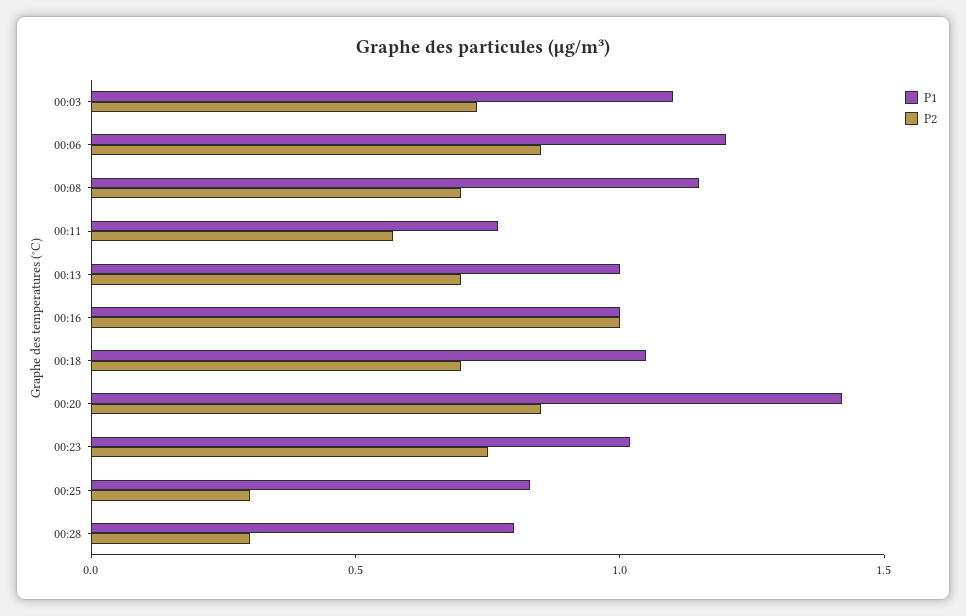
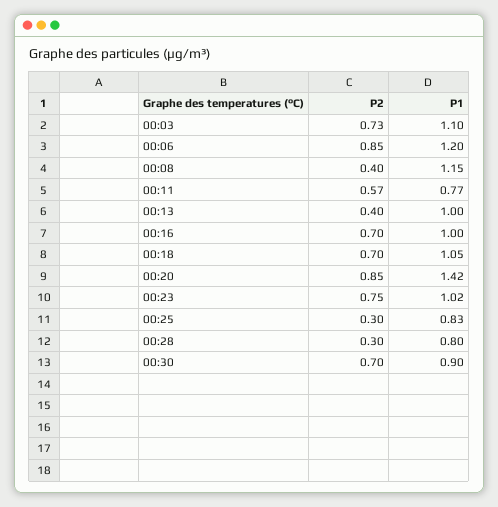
  {
    "P1": {
      "00:03": 1.1,
      "00:06": 1.2,
      "00:08": 1.15,
      "00:11": 0.77,
      "00:13": 1,
      "00:16": 1,
      "00:18": 1.05,
      "00:20": 1.42,
      "00:23": 1.02,
      "00:25": 0.83,
-     "00:28": 0.8
+     "00:28": 0.8,
+     "00:30": 0.9
    },
    "P2": {
      "00:03": 0.73,
      "00:06": 0.85,
-     "00:08": 0.7,
+     "00:08": 0.4,
      "00:11": 0.57,
-     "00:13": 0.7,
+     "00:13": 0.4,
-     "00:16": 1,
+     "00:16": 0.7,
      "00:18": 0.7,
      "00:20": 0.85,
      "00:23": 0.75,
      "00:25": 0.3,
-     "00:28": 0.3
+     "00:28": 0.3,
+     "00:30": 0.7
    }
  }

